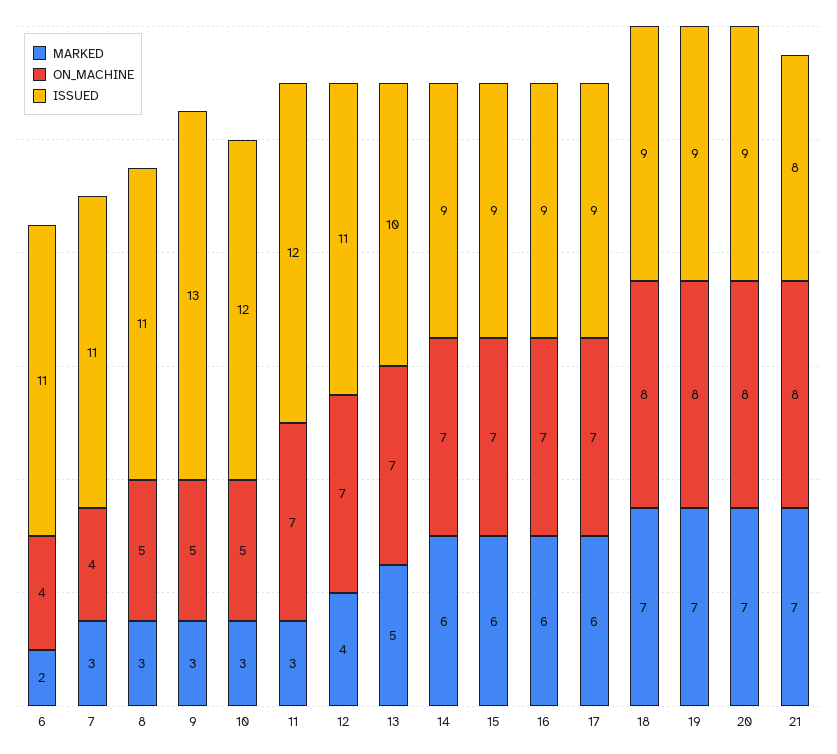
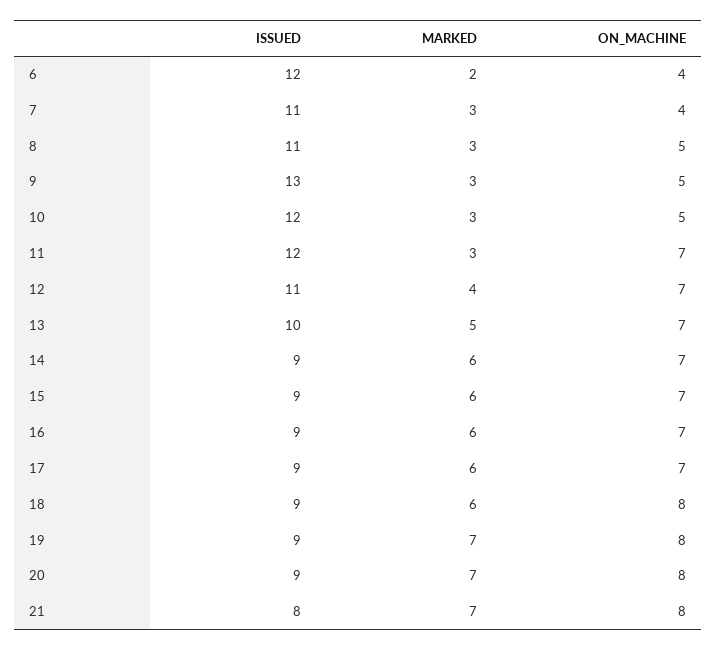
  {
    "MARKED": {
      "6": 2,
      "7": 3,
      "8": 3,
      "9": 3,
      "10": 3,
      "11": 3,
      "12": 4,
      "13": 5,
      "14": 6,
      "15": 6,
      "16": 6,
      "17": 6,
-     "18": 7,
+     "18": 6,
      "19": 7,
      "20": 7,
      "21": 7
    },
    "ON_MACHINE": {
      "6": 4,
      "7": 4,
      "8": 5,
      "9": 5,
      "10": 5,
      "11": 7,
      "12": 7,
      "13": 7,
      "14": 7,
      "15": 7,
      "16": 7,
      "17": 7,
      "18": 8,
      "19": 8,
      "20": 8,
      "21": 8
    },
    "ISSUED": {
-     "6": 11,
+     "6": 12,
      "7": 11,
      "8": 11,
      "9": 13,
      "10": 12,
      "11": 12,
      "12": 11,
      "13": 10,
      "14": 9,
      "15": 9,
      "16": 9,
      "17": 9,
      "18": 9,
      "19": 9,
      "20": 9,
      "21": 8
    }
  }

